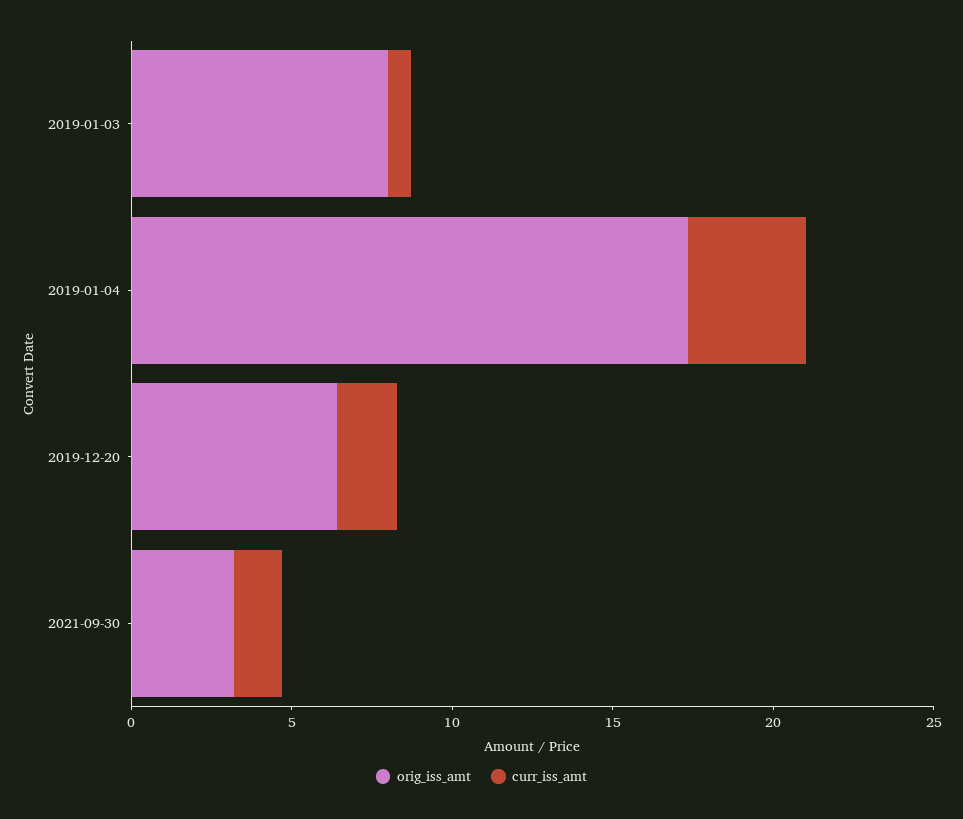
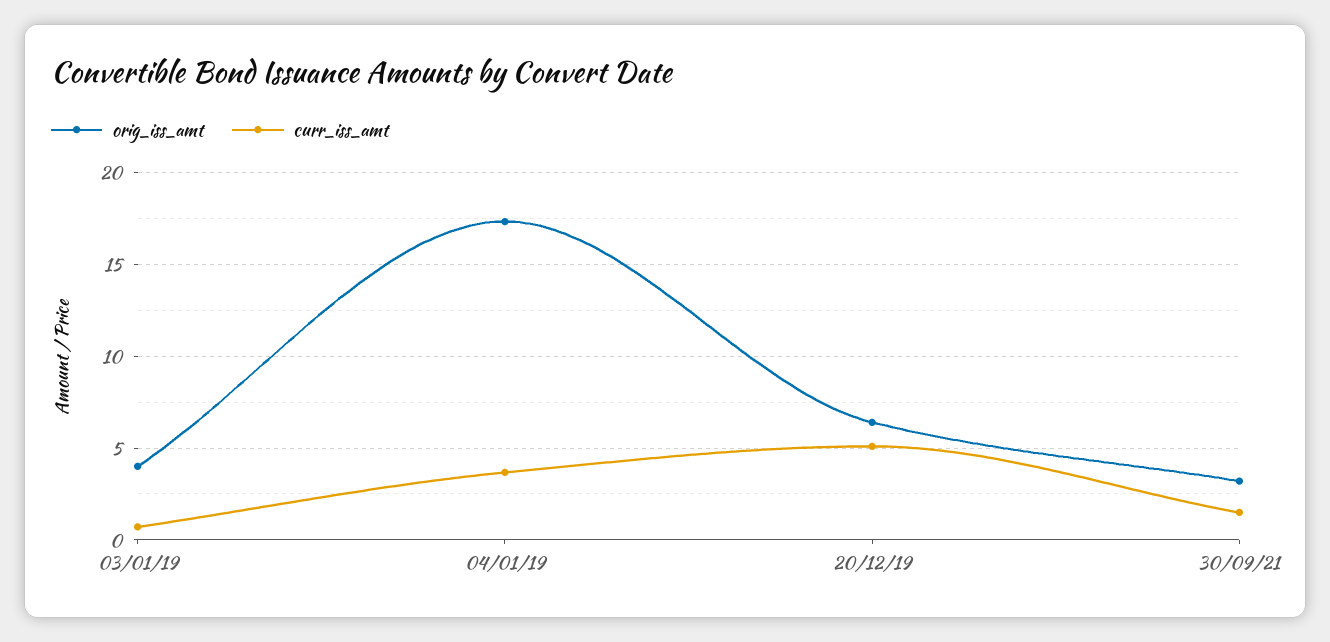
  {
    "orig_iss_amt": {
-     "2019-01-03": 8,
+     "2019-01-03": 4,
      "2019-01-04": 17.5,
      "2019-12-20": 6.5,
      "2021-09-30": 3
    },
    "curr_iss_amt": {
      "2019-01-03": 0.5,
      "2019-01-04": 3.5,
-     "2019-12-20": 2,
+     "2019-12-20": 5,
      "2021-09-30": 1.5
    }
  }

